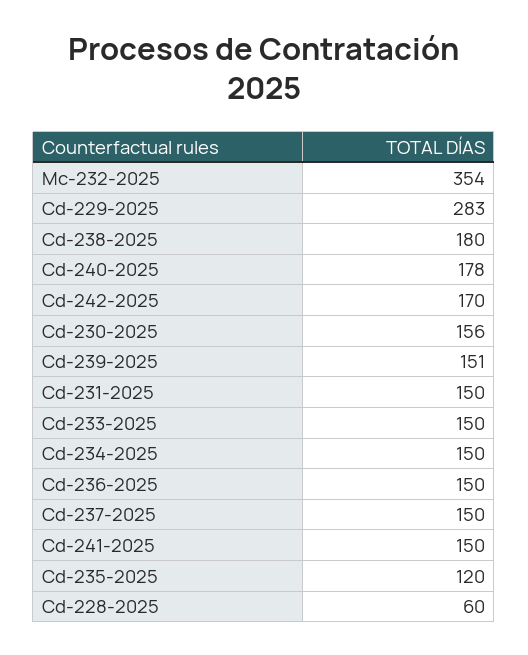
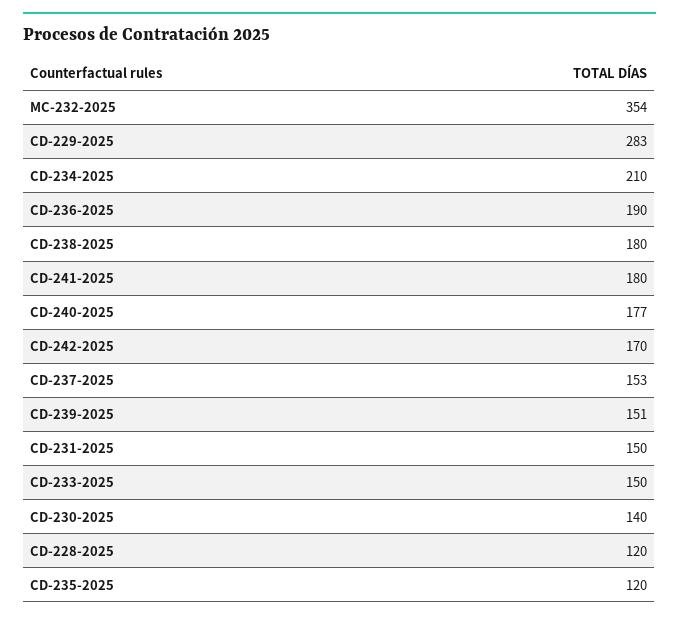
  {
    "Mc-232-2025": 354,
    "Cd-229-2025": 283,
    "Cd-238-2025": 180,
-   "Cd-240-2025": 178,
+   "Cd-240-2025": 177,
    "Cd-242-2025": 170,
-   "Cd-230-2025": 156,
+   "Cd-230-2025": 140,
    "Cd-239-2025": 151,
    "Cd-231-2025": 150,
    "Cd-233-2025": 150,
-   "Cd-234-2025": 150,
+   "Cd-234-2025": 210,
-   "Cd-236-2025": 150,
+   "Cd-236-2025": 190,
-   "Cd-237-2025": 150,
+   "Cd-237-2025": 153,
-   "Cd-241-2025": 150,
+   "Cd-241-2025": 180,
    "Cd-235-2025": 120,
-   "Cd-228-2025": 60
+   "Cd-228-2025": 120
  }

